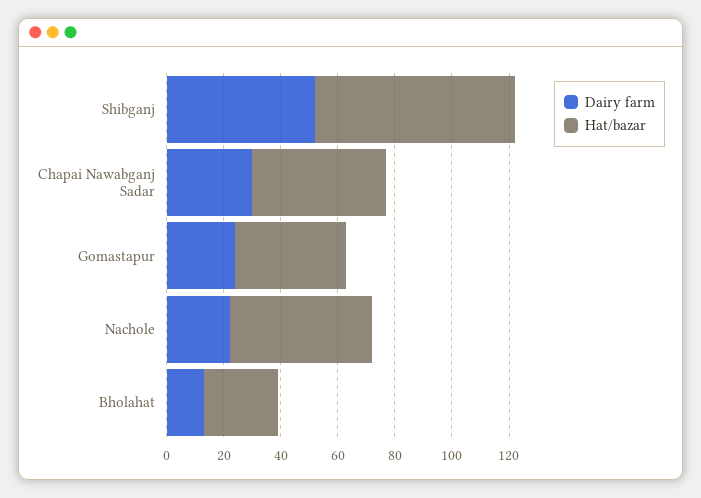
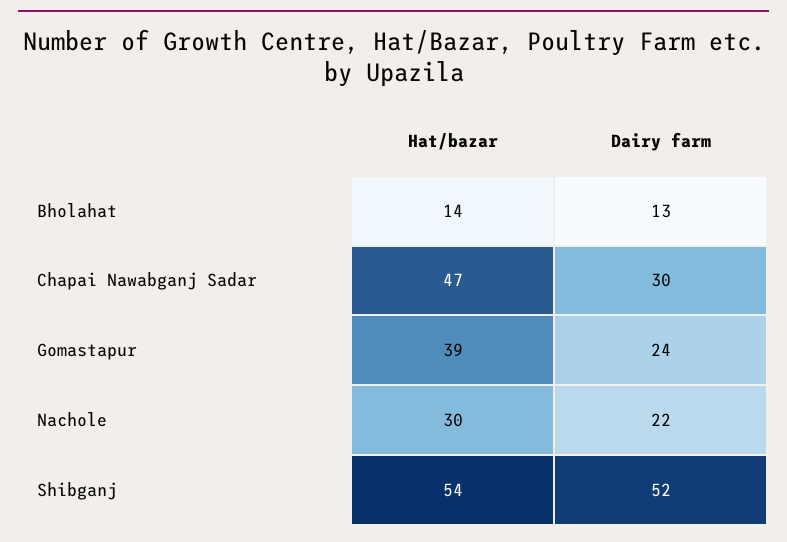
  {
    "Dairy farm": {
      "Shibganj": 52,
      "Chapai Nawabganj Sadar": 30,
      "Gomastapur": 24,
      "Nachole": 22,
      "Bholahat": 13
    },
    "Hat/bazar": {
-     "Shibganj": 70,
+     "Shibganj": 54,
      "Chapai Nawabganj Sadar": 47,
      "Gomastapur": 39,
-     "Nachole": 50,
+     "Nachole": 30,
-     "Bholahat": 25
+     "Bholahat": 14
    }
  }

